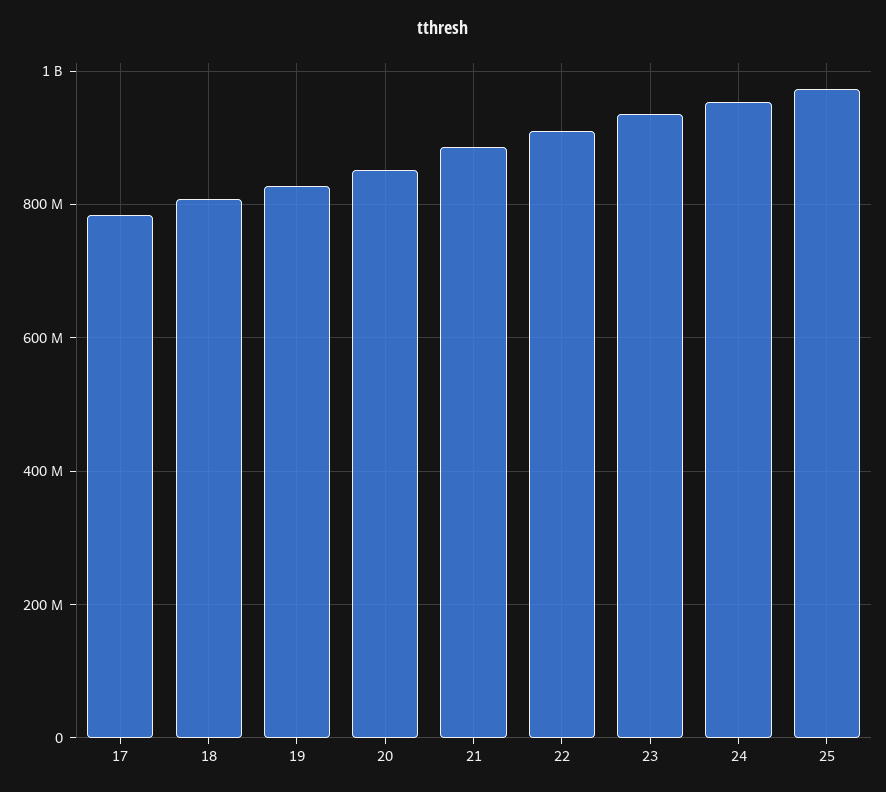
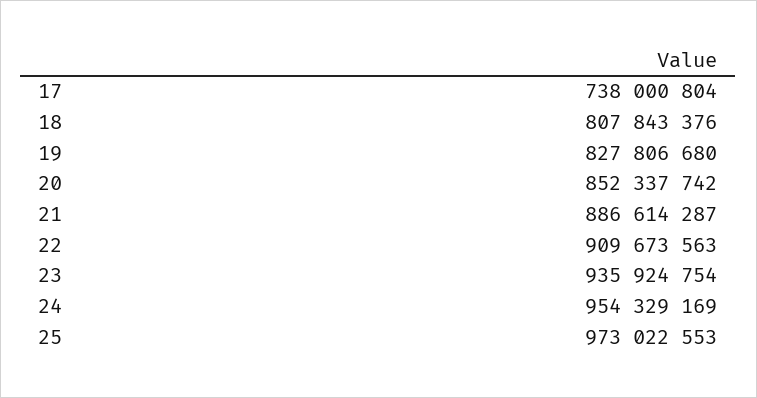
  {
-   "17": 780000000,
+   "17": 738000804,
    "18": 807843376,
    "19": 827806680,
    "20": 852337742,
    "21": 886614287,
    "22": 909673563,
    "23": 935924754,
    "24": 954329169,
    "25": 973022553
  }

